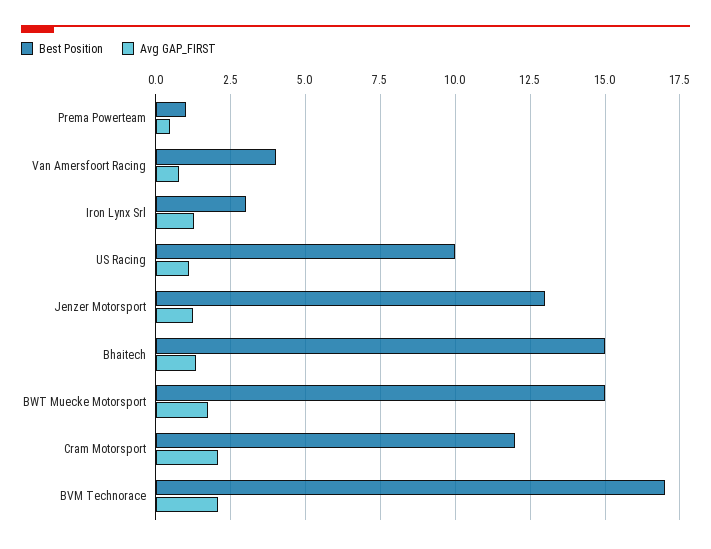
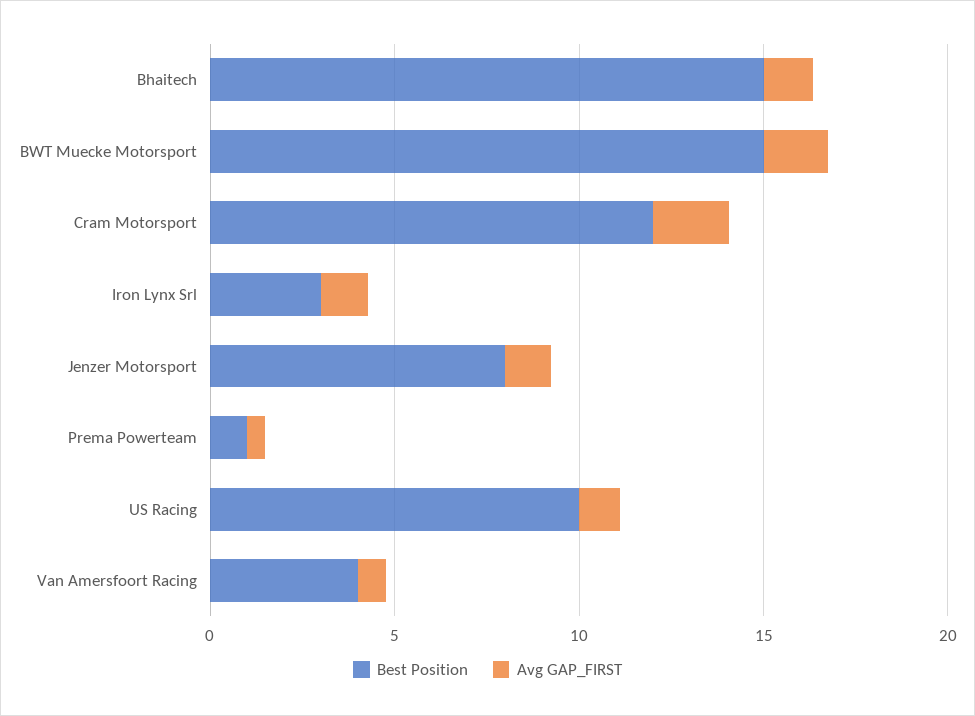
  {
    "Best Position": {
      "Prema Powerteam": 1,
      "Van Amersfoort Racing": 4,
      "Iron Lynx Srl": 3,
      "US Racing": 10,
-     "Jenzer Motorsport": 13,
+     "Jenzer Motorsport": 8,
      "Bhaitech": 15,
      "BWT Muecke Motorsport": 15,
-     "Cram Motorsport": 12,
+     "Cram Motorsport": 12
-     "BVM Technorace": 17
    },
    "Avg GAP_FIRST": {
      "Prema Powerteam": 0.5,
      "Van Amersfoort Racing": 0.75,
      "Iron Lynx Srl": 1.25,
      "US Racing": 1,
      "Jenzer Motorsport": 1.25,
      "Bhaitech": 1.25,
      "BWT Muecke Motorsport": 1.75,
-     "Cram Motorsport": 2,
+     "Cram Motorsport": 2
-     "BVM Technorace": 2
    }
  }

